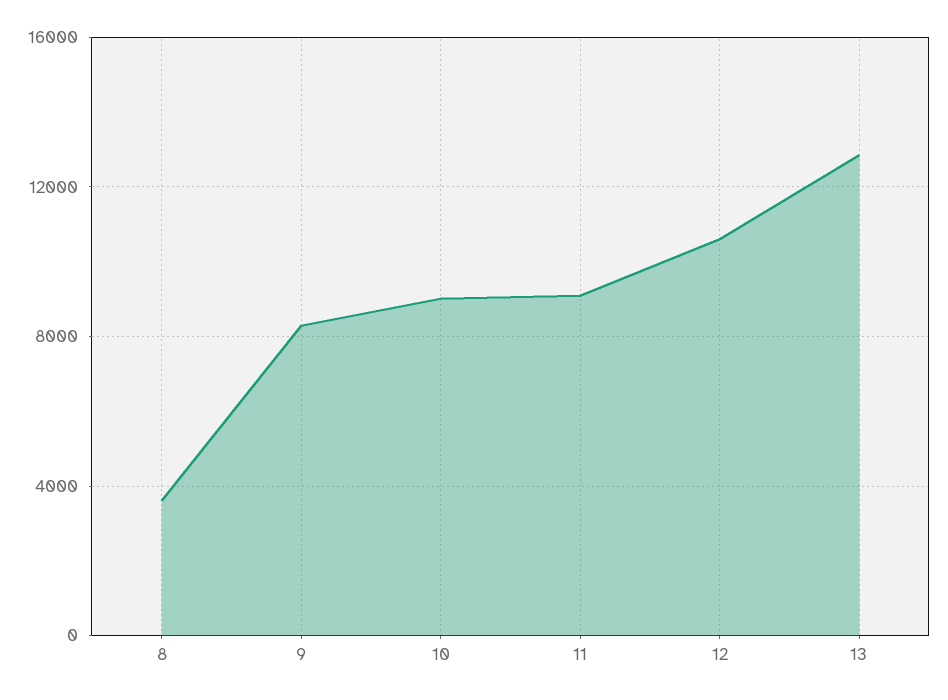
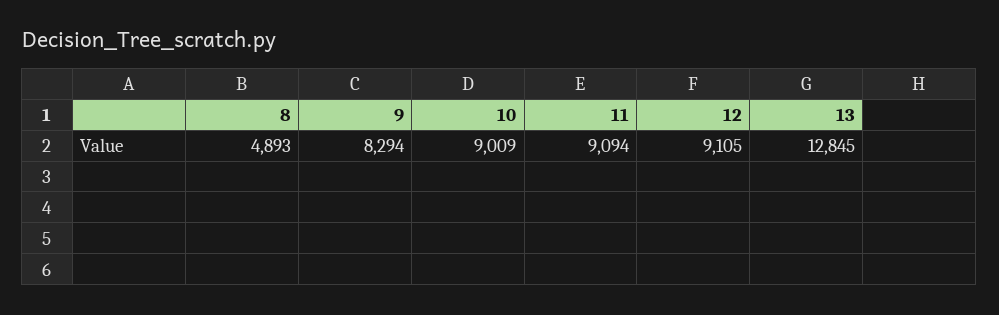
  {
-   "8": 3500,
+   "8": 4893,
    "9": 8294,
    "10": 9009,
    "11": 9094,
-   "12": 10500,
+   "12": 9105,
    "13": 12845
  }

